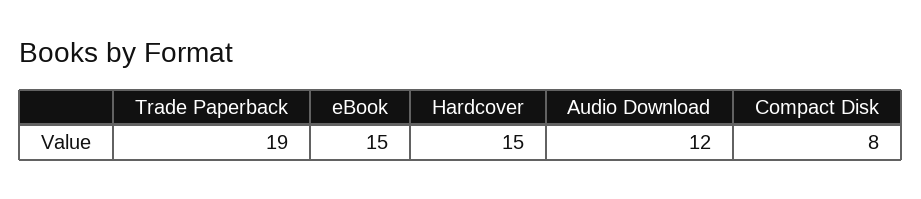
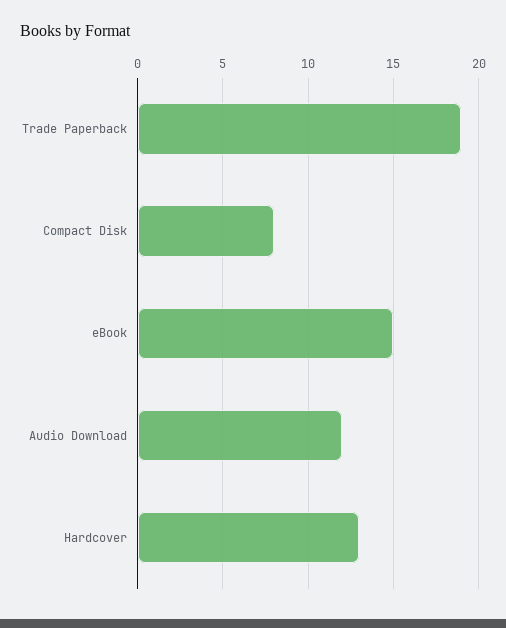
  {
    "Trade Paperback": 19,
    "eBook": 15,
-   "Hardcover": 15,
+   "Hardcover": 13,
    "Audio Download": 12,
    "Compact Disk": 8
  }

